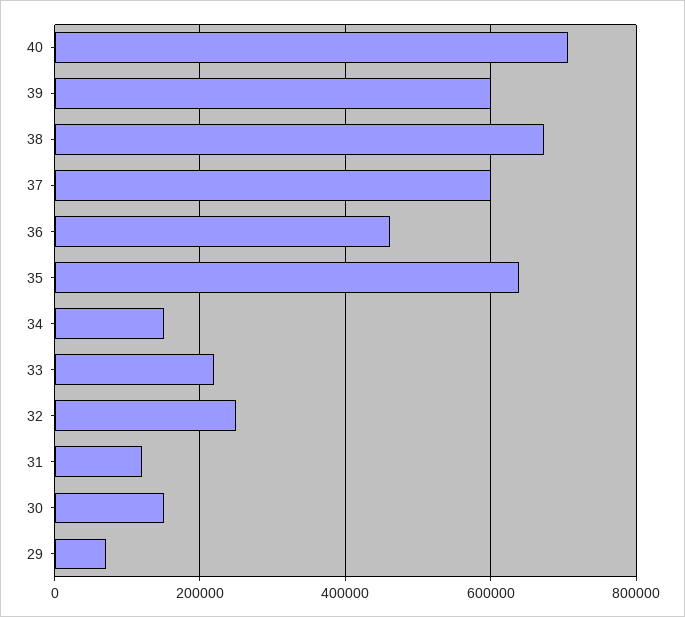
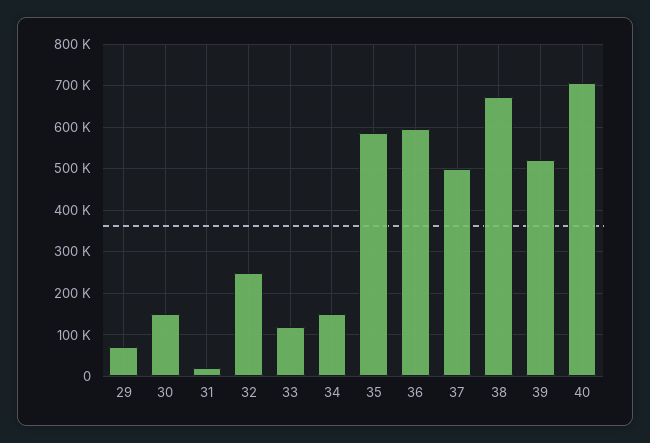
  {
    "40": 700000,
-   "39": 600000,
+   "39": 520000,
    "38": 680000,
-   "37": 600000,
+   "37": 500000,
-   "36": 460000,
+   "36": 600000,
-   "35": 640000,
+   "35": 580000,
    "34": 160000,
-   "33": 220000,
+   "33": 120000,
    "32": 260000,
-   "31": 120000,
+   "31": 20000,
    "30": 160000,
    "29": 80000
  }

